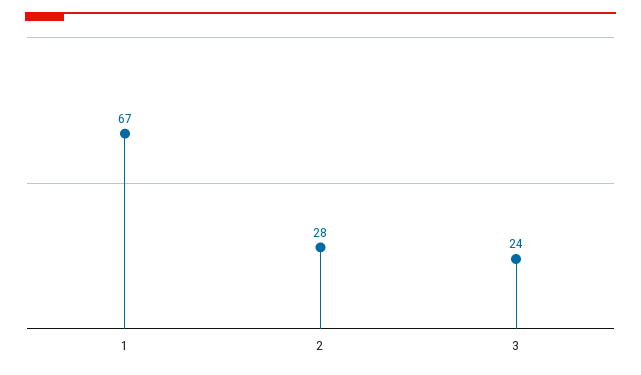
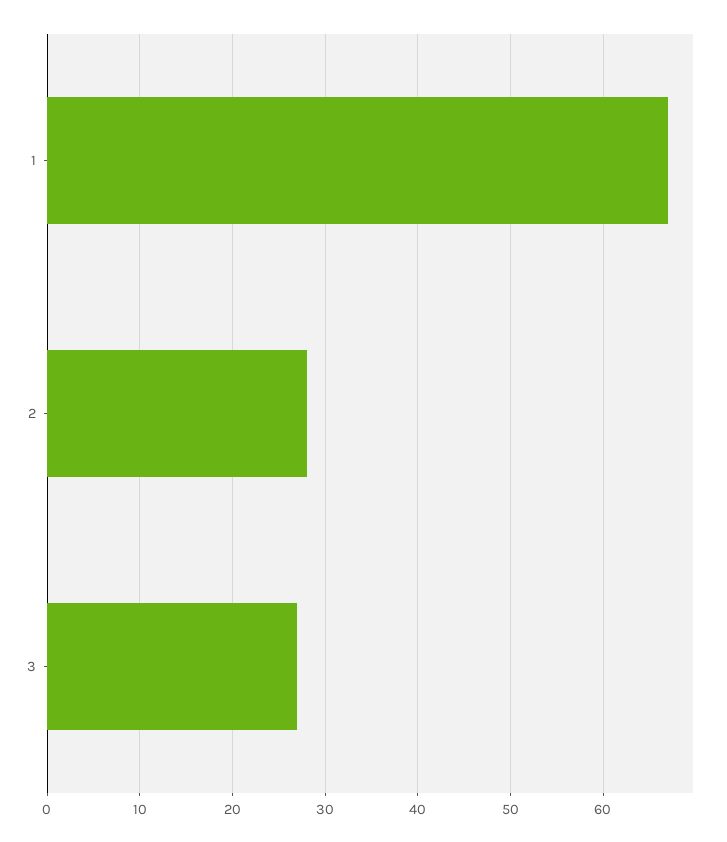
  {
    "1": 67,
    "2": 28,
-   "3": 24
+   "3": 27
  }

